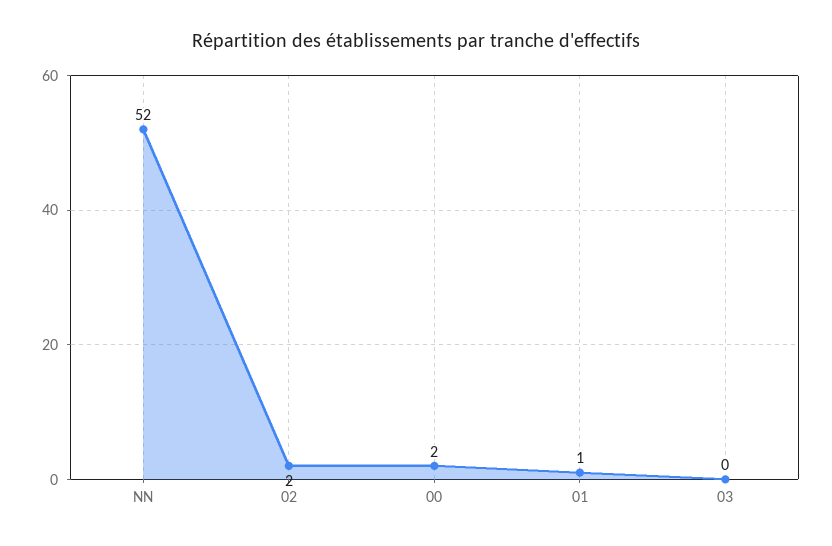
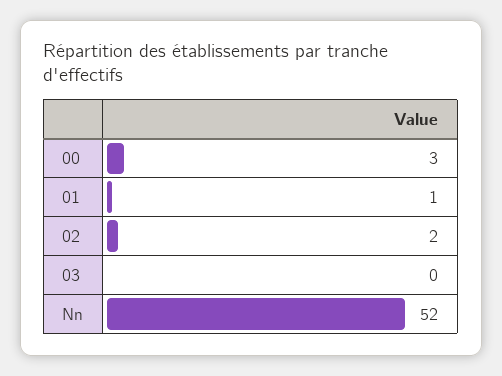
  {
    "NN": 52,
    "02": 2,
-   "00": 2,
+   "00": 3,
    "01": 1,
    "03": 0
  }

